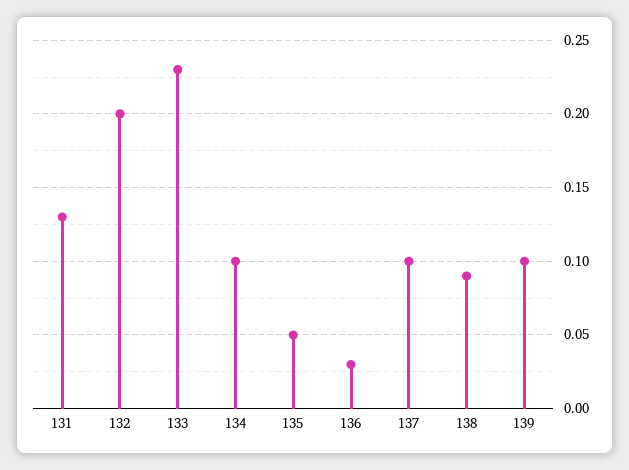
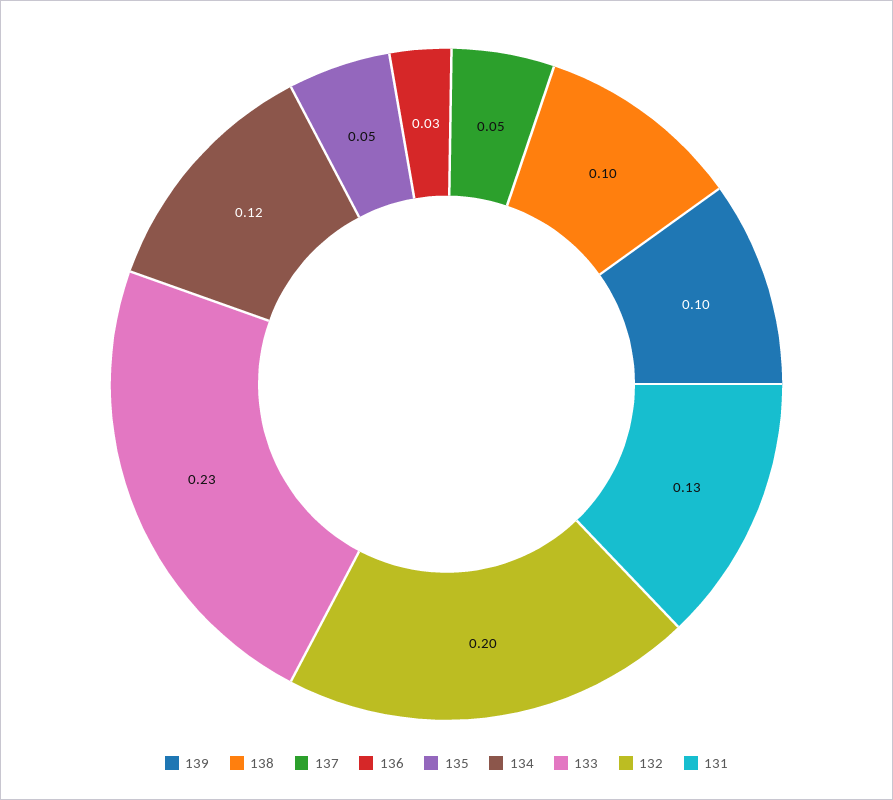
  {
    "131": 0.13,
    "132": 0.2,
    "133": 0.23,
-   "134": 0.1,
+   "134": 0.12,
    "135": 0.05,
    "136": 0.03,
-   "137": 0.1,
+   "137": 0.05,
-   "138": 0.09,
+   "138": 0.1,
    "139": 0.1
  }

